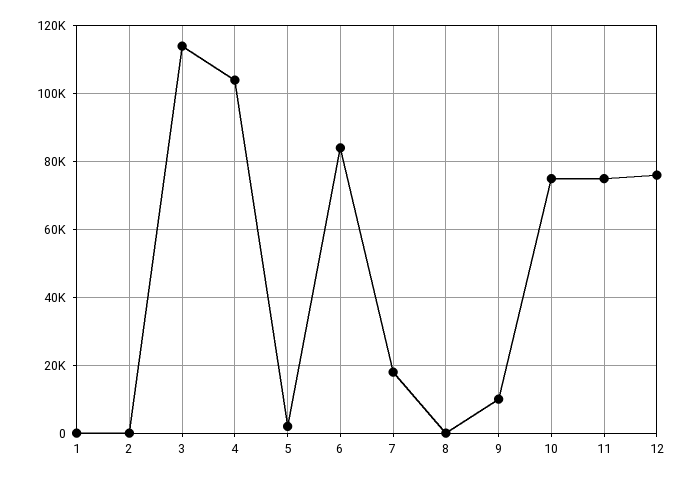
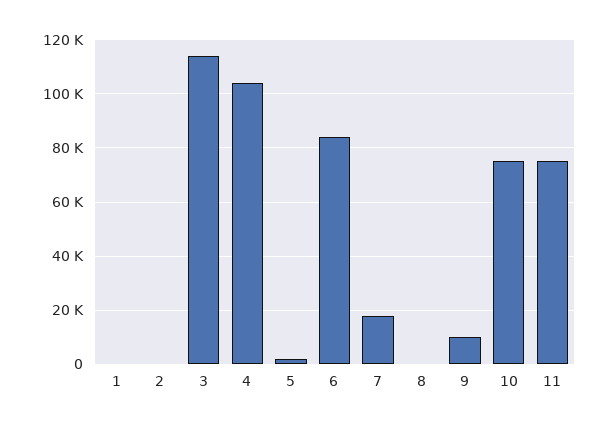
  {
    "1": 0,
    "2": 0,
    "3": 114000,
    "4": 104000,
    "5": 2000,
    "6": 84000,
    "7": 18000,
    "8": 0,
    "9": 10000,
    "10": 76000,
-   "11": 76000,
+   "11": 76000
-   "12": 76000
  }

